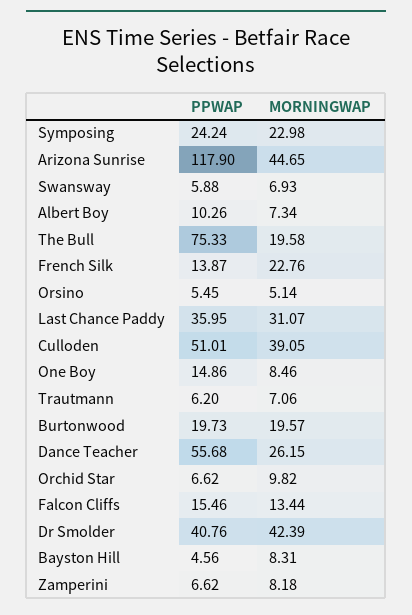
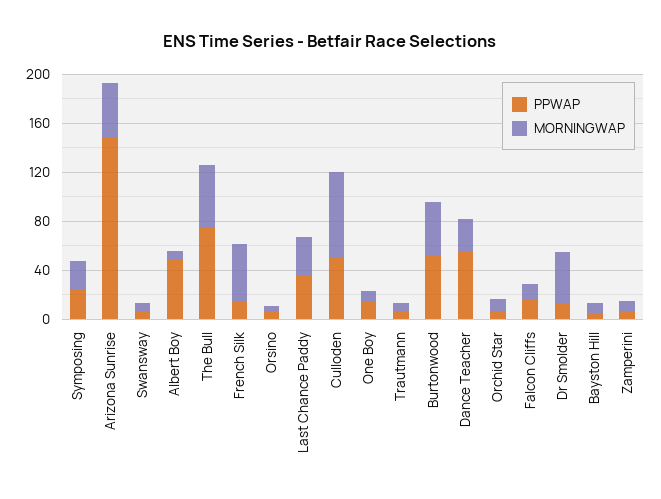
  {
    "PPWAP": {
      "Symposing": 24.24,
-     "Arizona Sunrise": 117.9,
+     "Arizona Sunrise": 150,
      "Swansway": 5.88,
-     "Albert Boy": 10.26,
+     "Albert Boy": 50,
      "The Bull": 75.33,
      "French Silk": 13.87,
      "Orsino": 5.45,
      "Last Chance Paddy": 35.95,
      "Culloden": 51.01,
      "One Boy": 14.86,
      "Trautmann": 6.2,
-     "Burtonwood": 19.73,
+     "Burtonwood": 50,
      "Dance Teacher": 55.68,
      "Orchid Star": 6.62,
      "Falcon Cliffs": 15.46,
-     "Dr Smolder": 40.76,
+     "Dr Smolder": 10,
      "Bayston Hill": 4.56,
      "Zamperini": 6.62
    },
    "MORNINGWAP": {
      "Symposing": 22.98,
      "Arizona Sunrise": 44.65,
      "Swansway": 6.93,
      "Albert Boy": 7.34,
-     "The Bull": 19.58,
+     "The Bull": 50,
-     "French Silk": 22.76,
+     "French Silk": 50,
      "Orsino": 5.14,
      "Last Chance Paddy": 31.07,
-     "Culloden": 39.05,
+     "Culloden": 70,
      "One Boy": 8.46,
      "Trautmann": 7.06,
-     "Burtonwood": 19.57,
+     "Burtonwood": 40,
      "Dance Teacher": 26.15,
      "Orchid Star": 9.82,
      "Falcon Cliffs": 13.44,
      "Dr Smolder": 42.39,
      "Bayston Hill": 8.31,
      "Zamperini": 8.18
    }
  }

